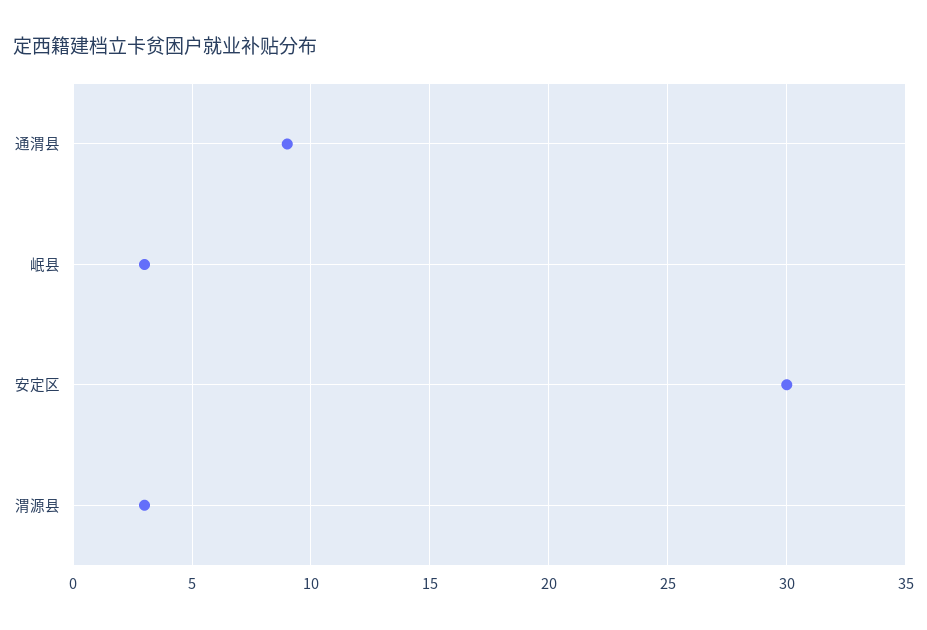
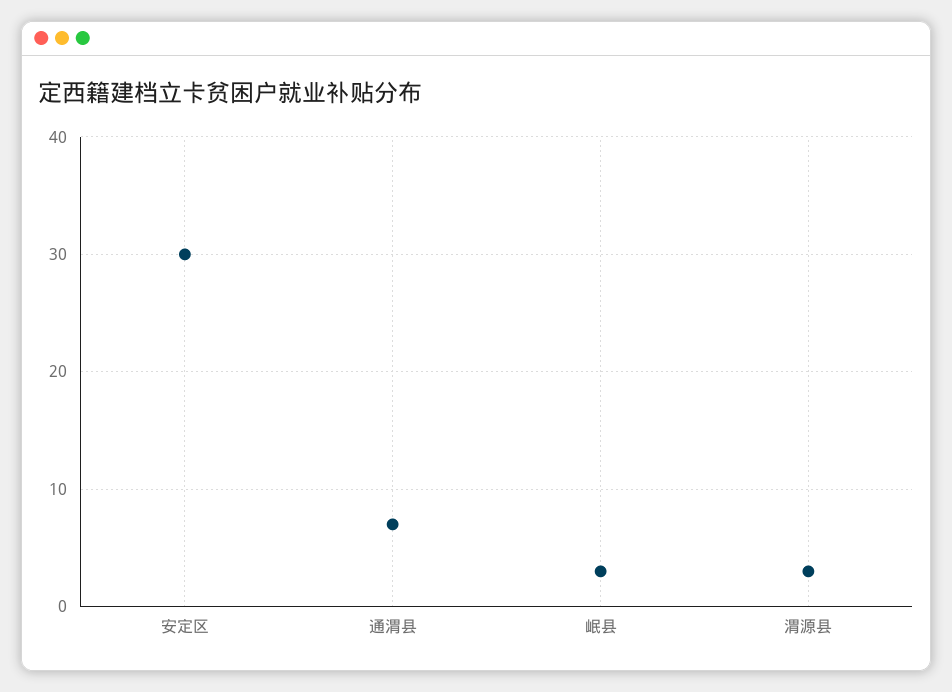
  {
-   "通渭县": 9,
+   "通渭县": 7,
    "岷县": 3,
    "安定区": 30,
    "渭源县": 3
  }

